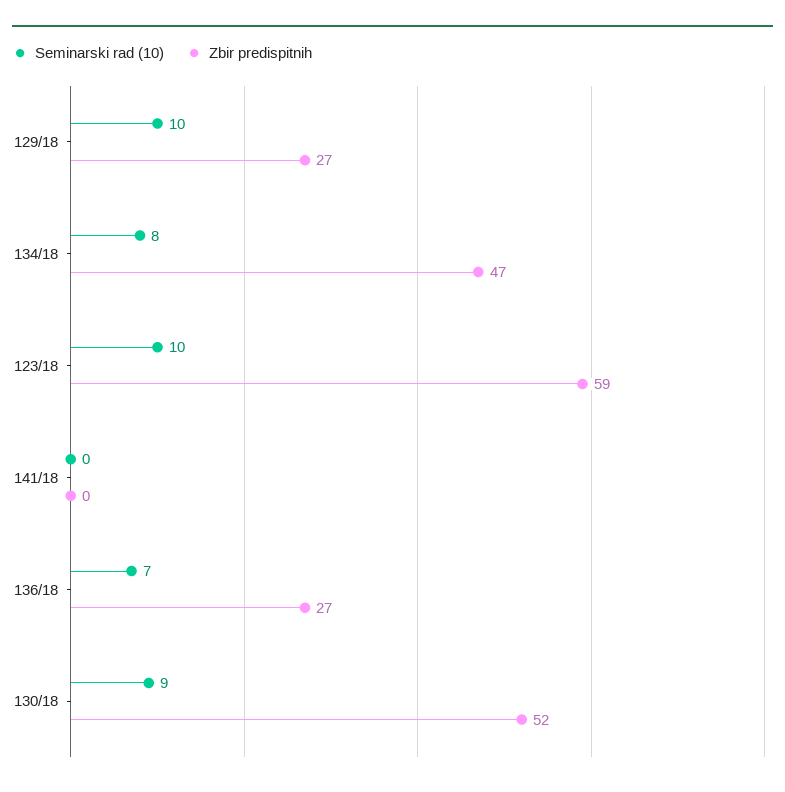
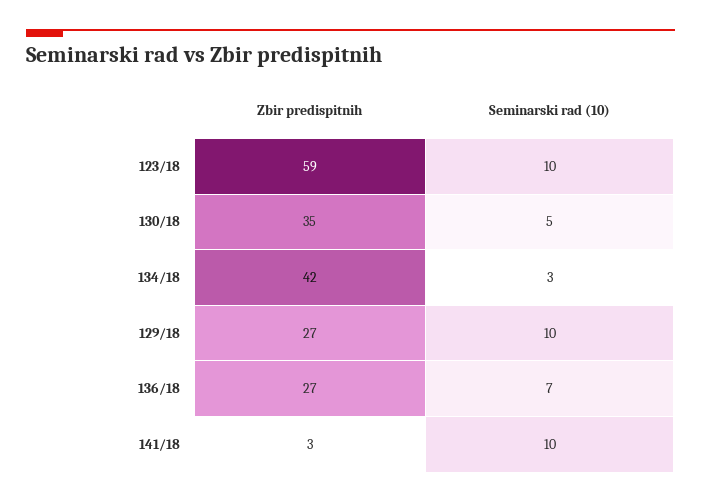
  {
    "Seminarski rad (10)": {
      "129/18": 10,
-     "134/18": 8,
+     "134/18": 3,
      "123/18": 10,
-     "141/18": 0,
+     "141/18": 10,
      "136/18": 7,
-     "130/18": 9
+     "130/18": 5
    },
    "Zbir predispitnih": {
      "129/18": 27,
-     "134/18": 47,
+     "134/18": 42,
      "123/18": 59,
-     "141/18": 0,
+     "141/18": 3,
      "136/18": 27,
-     "130/18": 52
+     "130/18": 35
    }
  }

